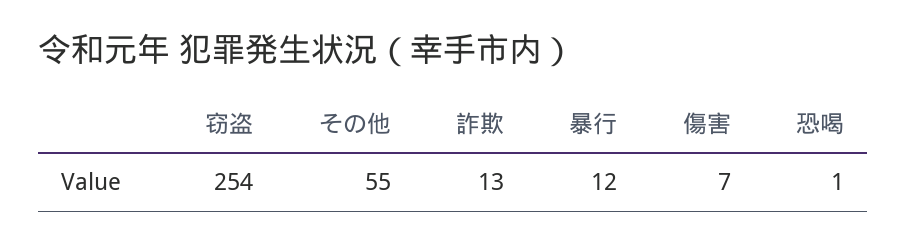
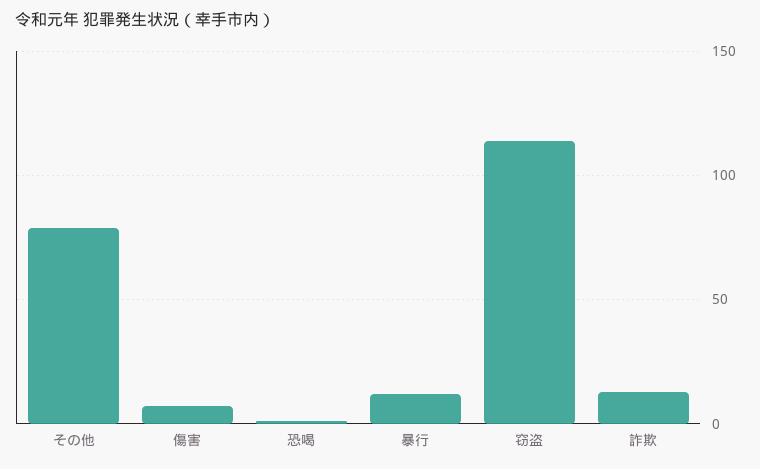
  {
-   "窃盗": 254,
+   "窃盗": 115,
-   "その他": 55,
+   "その他": 80,
    "詐欺": 13,
    "暴行": 12,
    "傷害": 7,
    "恐喝": 1
  }

